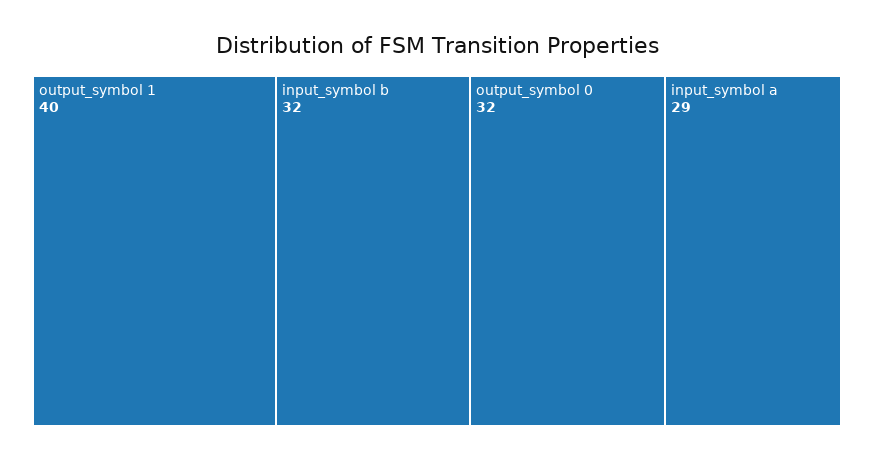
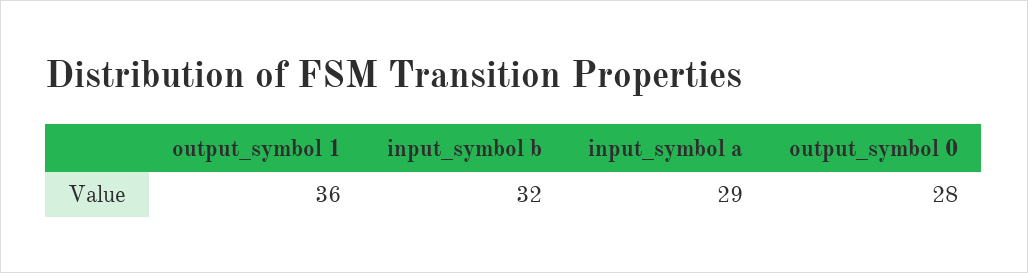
  {
-   "output_symbol 1": 40,
+   "output_symbol 1": 36,
    "input_symbol b": 32,
-   "output_symbol 0": 32,
+   "output_symbol 0": 28,
    "input_symbol a": 29
  }

